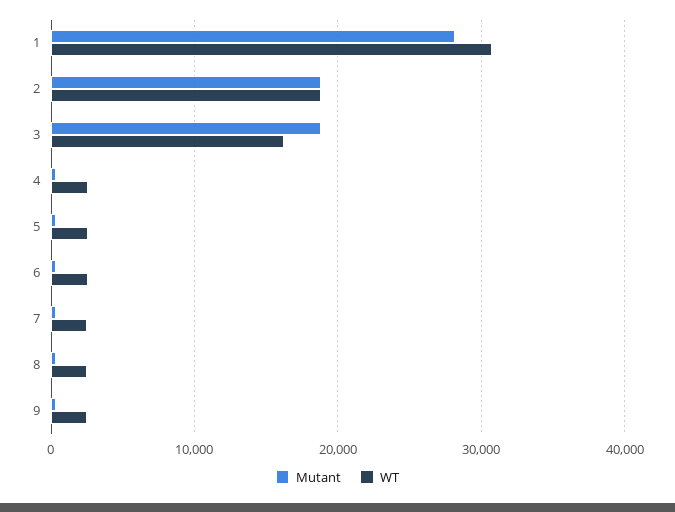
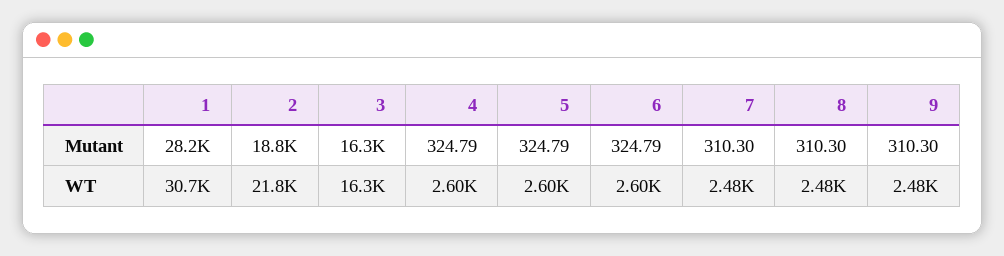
  {
    "Mutant": {
      "1": 28200,
      "2": 18800,
-     "3": 19000,
+     "3": 16300,
      "4": 324.79,
      "5": 324.79,
      "6": 324.79,
      "7": 310.3,
      "8": 310.3,
      "9": 310.3
    },
    "WT": {
      "1": 30700,
-     "2": 19000,
+     "2": 21800,
      "3": 16300,
      "4": 2600,
      "5": 2600,
      "6": 2600,
      "7": 2480,
      "8": 2480,
      "9": 2480
    }
  }

